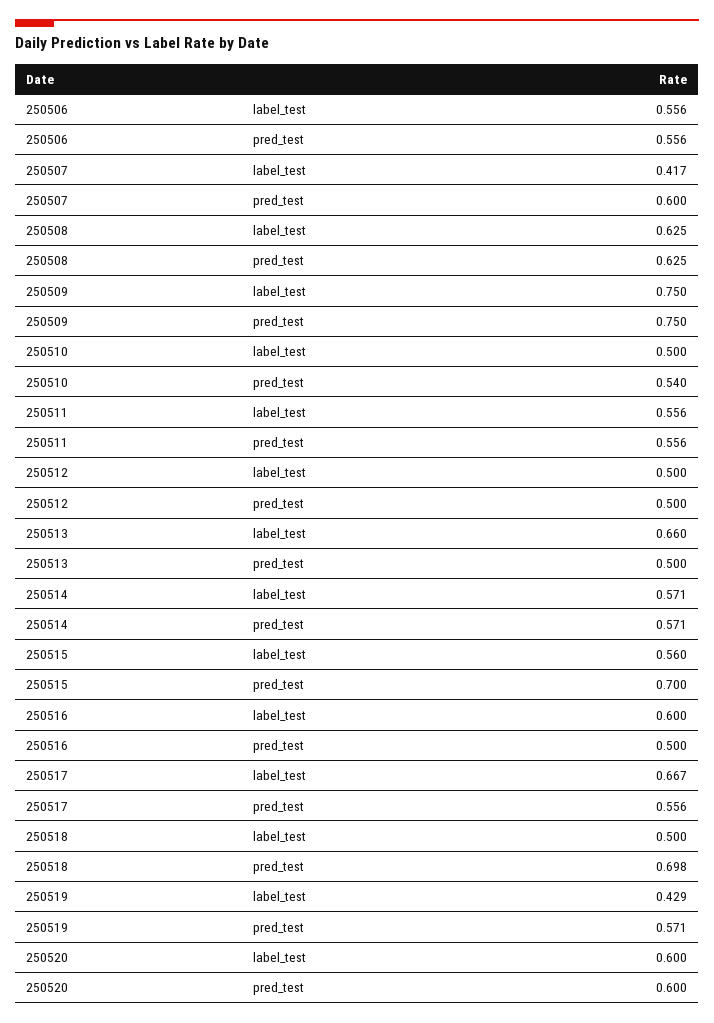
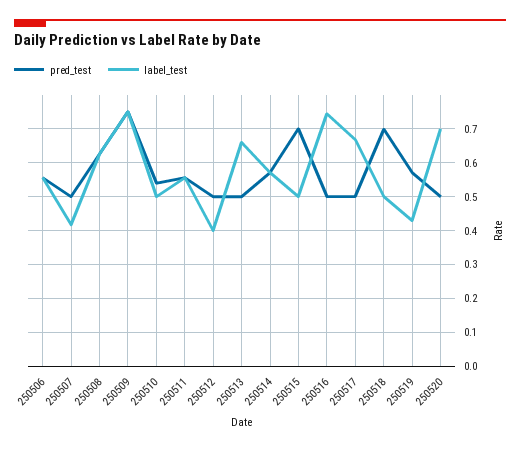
  {
    "label_test": {
      "250506": 0.556,
      "250507": 0.417,
      "250508": 0.625,
      "250509": 0.75,
      "250510": 0.5,
      "250511": 0.556,
-     "250512": 0.5,
+     "250512": 0.4,
      "250513": 0.66,
      "250514": 0.571,
-     "250515": 0.56,
+     "250515": 0.5,
-     "250516": 0.6,
+     "250516": 0.74,
      "250517": 0.667,
      "250518": 0.5,
      "250519": 0.429,
-     "250520": 0.6
+     "250520": 0.7
    },
    "pred_test": {
      "250506": 0.556,
-     "250507": 0.6,
+     "250507": 0.5,
      "250508": 0.625,
      "250509": 0.75,
      "250510": 0.54,
      "250511": 0.556,
      "250512": 0.5,
      "250513": 0.5,
      "250514": 0.571,
      "250515": 0.7,
      "250516": 0.5,
-     "250517": 0.556,
+     "250517": 0.5,
      "250518": 0.698,
      "250519": 0.571,
-     "250520": 0.6
+     "250520": 0.5
    }
  }

